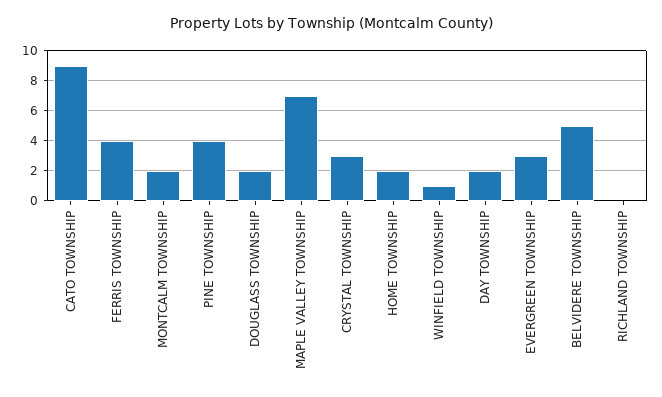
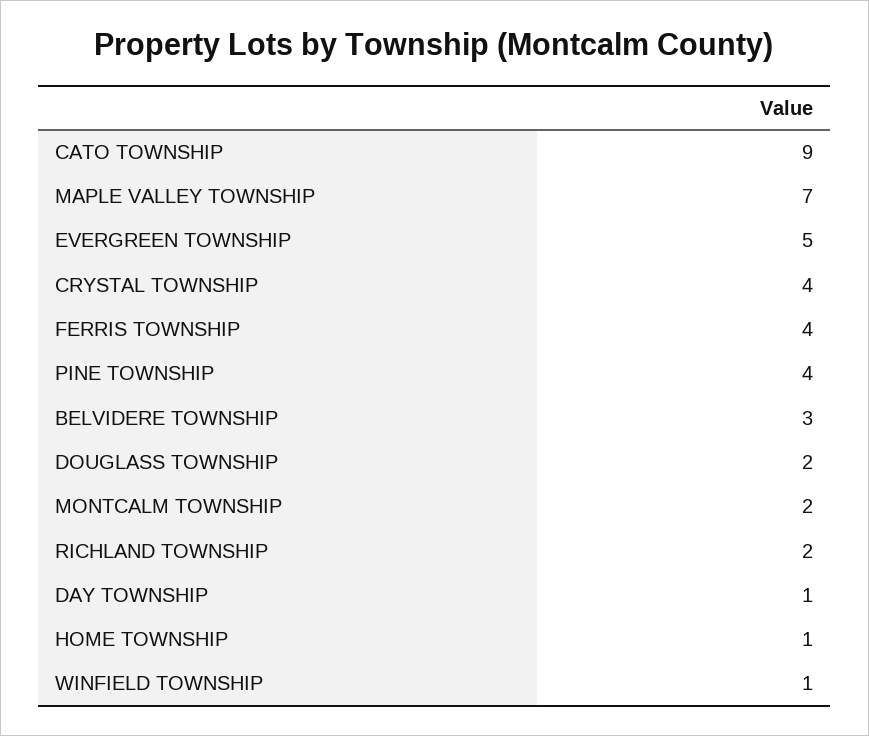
  {
    "CATO TOWNSHIP": 9,
    "FERRIS TOWNSHIP": 4,
    "MONTCALM TOWNSHIP": 2,
    "PINE TOWNSHIP": 4,
    "DOUGLASS TOWNSHIP": 2,
    "MAPLE VALLEY TOWNSHIP": 7,
-   "CRYSTAL TOWNSHIP": 3,
+   "CRYSTAL TOWNSHIP": 4,
-   "HOME TOWNSHIP": 2,
+   "HOME TOWNSHIP": 1,
    "WINFIELD TOWNSHIP": 1,
-   "DAY TOWNSHIP": 2,
+   "DAY TOWNSHIP": 1,
-   "EVERGREEN TOWNSHIP": 3,
+   "EVERGREEN TOWNSHIP": 5,
-   "BELVIDERE TOWNSHIP": 5,
+   "BELVIDERE TOWNSHIP": 3,
-   "RICHLAND TOWNSHIP": 0
+   "RICHLAND TOWNSHIP": 2
  }

